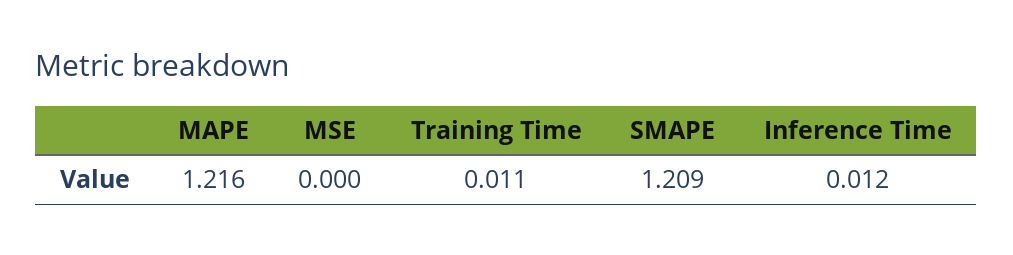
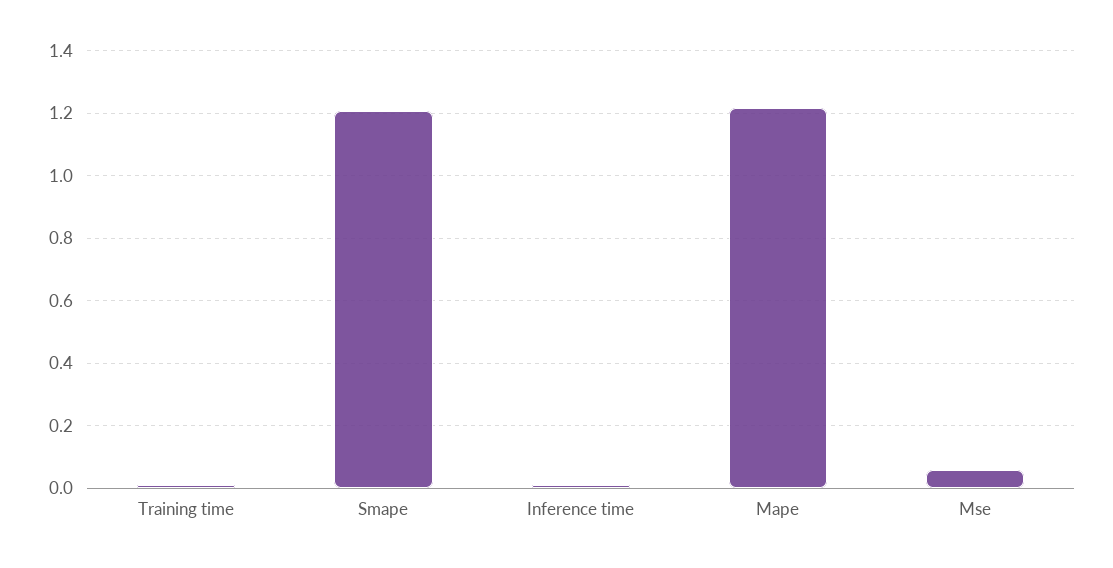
  {
    "MAPE": 1.216,
-   "MSE": 0,
+   "MSE": 0.06,
    "Training Time": 0.011,
    "SMAPE": 1.209,
    "Inference Time": 0.012
  }

